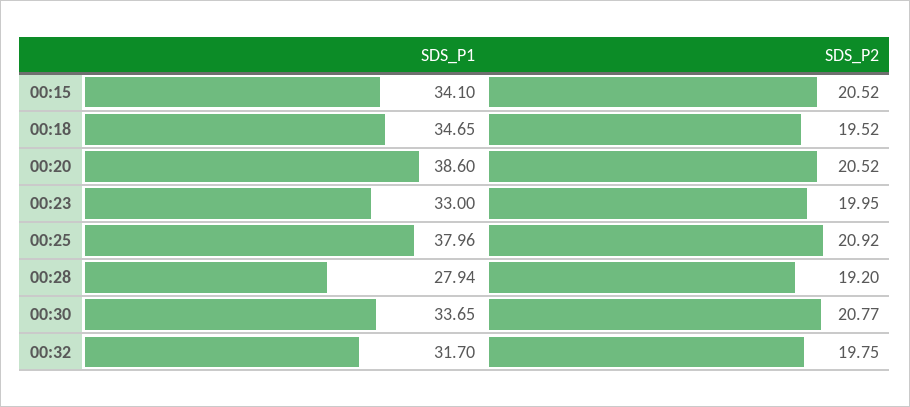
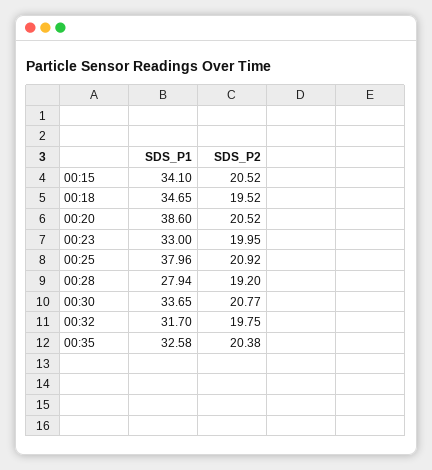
  {
    "SDS_P1": {
      "00:15": 34.1,
      "00:18": 34.65,
      "00:20": 38.6,
      "00:23": 33,
      "00:25": 37.96,
      "00:28": 27.94,
      "00:30": 33.65,
-     "00:32": 31.7
+     "00:32": 31.7,
+     "00:35": 32.58
    },
    "SDS_P2": {
      "00:15": 20.52,
      "00:18": 19.52,
      "00:20": 20.52,
      "00:23": 19.95,
      "00:25": 20.92,
      "00:28": 19.2,
      "00:30": 20.77,
-     "00:32": 19.75
+     "00:32": 19.75,
+     "00:35": 20.38
    }
  }

